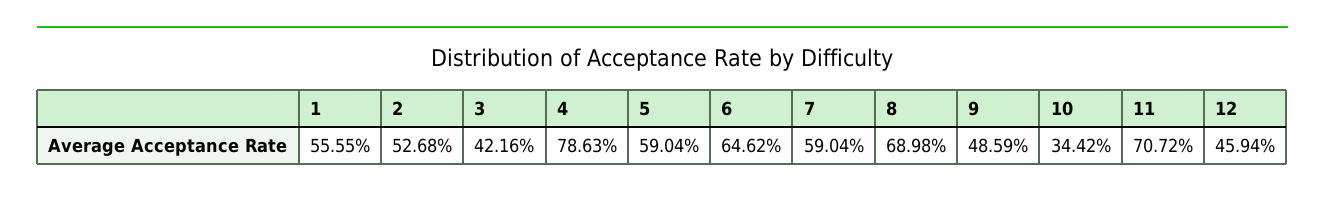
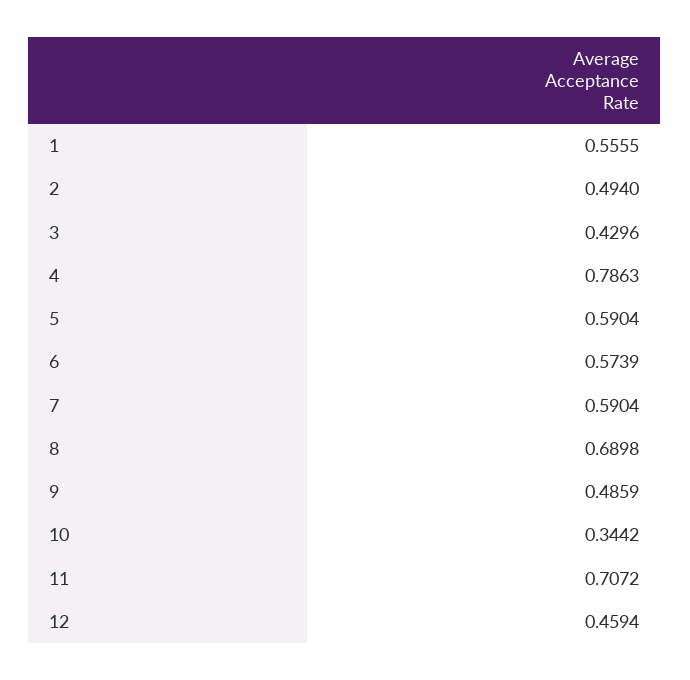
  {
    "1": 0.5555,
-   "2": 0.5268,
+   "2": 0.494,
-   "3": 0.4216,
+   "3": 0.4296,
    "4": 0.7863,
    "5": 0.5904,
-   "6": 0.6462,
+   "6": 0.5739,
    "7": 0.5904,
    "8": 0.6898,
    "9": 0.4859,
    "10": 0.3442,
    "11": 0.7072,
    "12": 0.4594
  }

